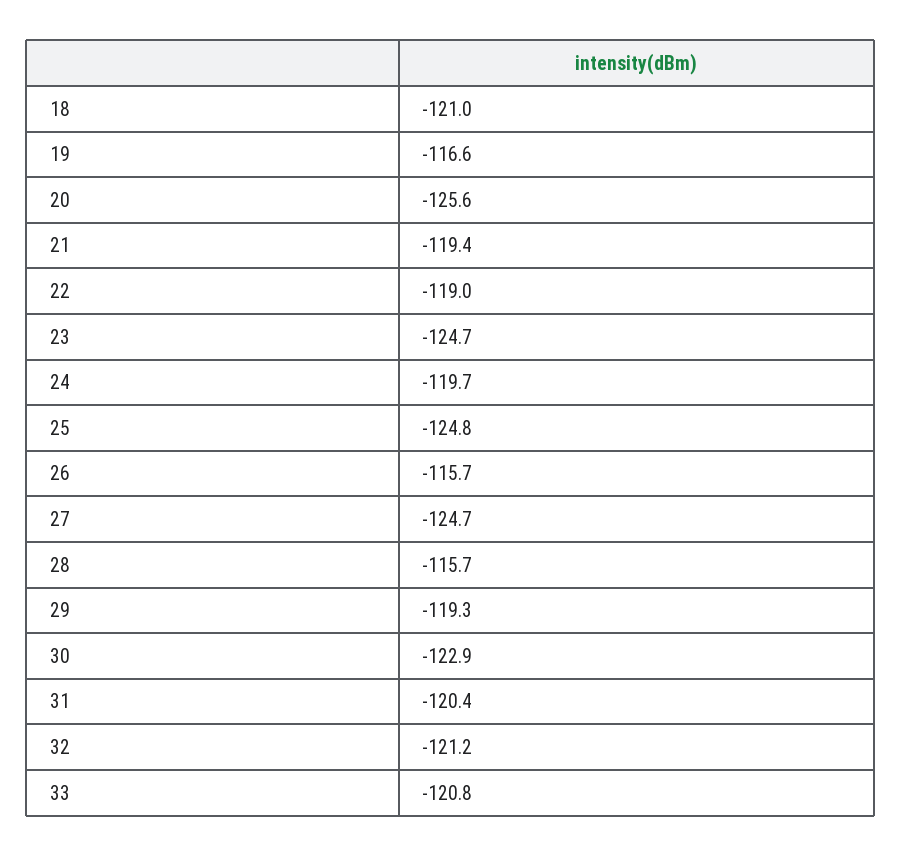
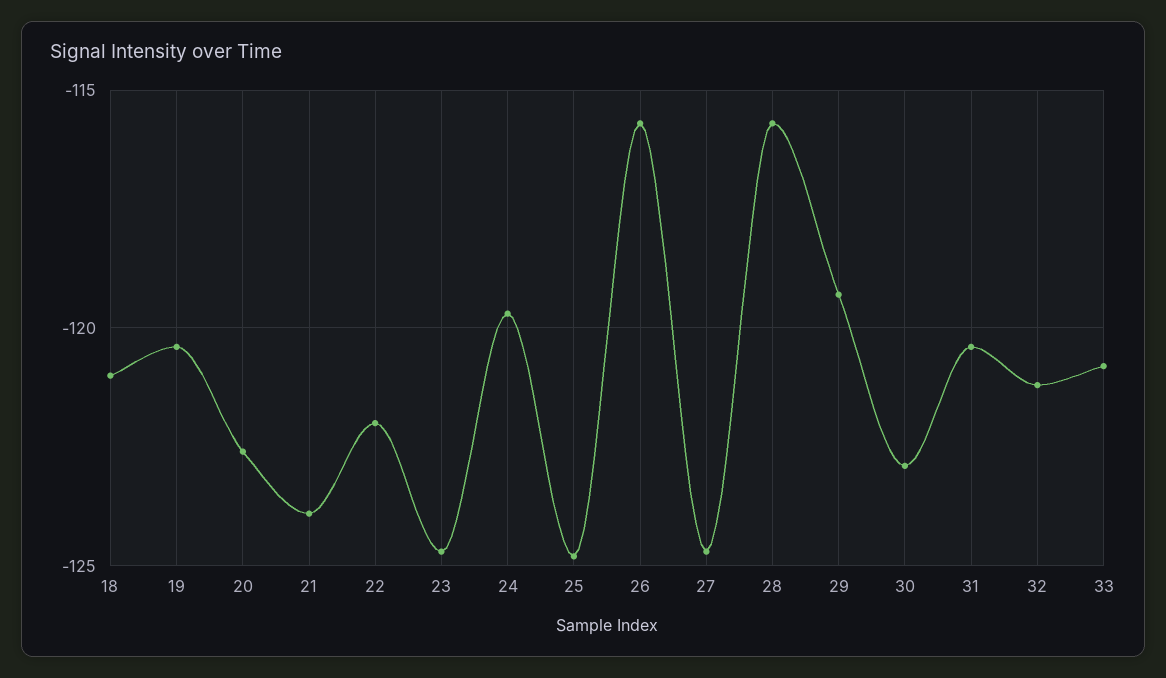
  {
    "18": -121,
-   "19": -116.6,
+   "19": -120.5,
-   "20": -125.6,
+   "20": -122.5,
-   "21": -119.4,
+   "21": -124,
-   "22": -119,
+   "22": -122,
    "23": -124.7,
    "24": -119.7,
    "25": -124.8,
    "26": -115.7,
    "27": -124.7,
    "28": -115.7,
    "29": -119.3,
    "30": -122.9,
    "31": -120.4,
    "32": -121.2,
    "33": -120.8
  }

